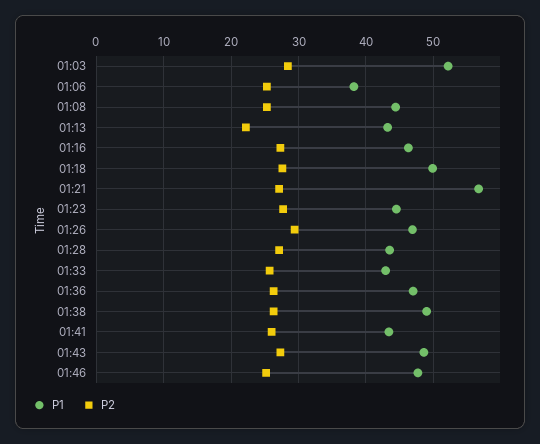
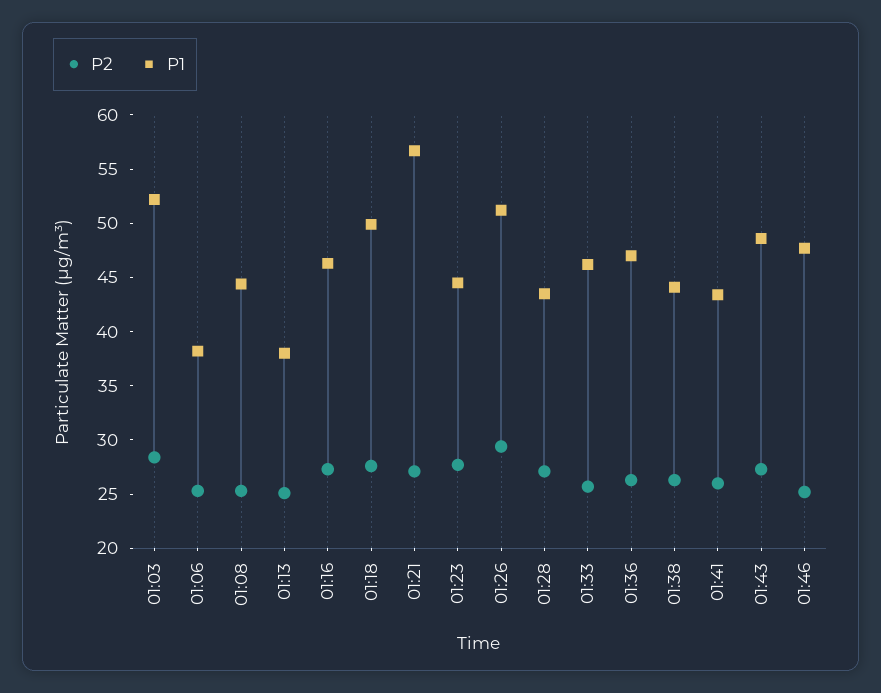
  {
    "P1": {
      "01:03": 52,
      "01:06": 38,
      "01:08": 44,
-     "01:13": 43,
+     "01:13": 38,
      "01:16": 46,
      "01:18": 50,
      "01:21": 57,
      "01:23": 45,
-     "01:26": 47,
+     "01:26": 51,
      "01:28": 44,
-     "01:33": 43,
+     "01:33": 46,
      "01:36": 47,
-     "01:38": 49,
+     "01:38": 44,
      "01:41": 43,
      "01:43": 49,
      "01:46": 48
    },
    "P2": {
      "01:03": 28,
      "01:06": 25,
      "01:08": 25,
-     "01:13": 22,
+     "01:13": 25,
      "01:16": 27,
      "01:18": 28,
      "01:21": 27,
      "01:23": 28,
      "01:26": 29,
      "01:28": 27,
      "01:33": 26,
      "01:36": 26,
      "01:38": 26,
      "01:41": 26,
      "01:43": 27,
      "01:46": 25
    }
  }

